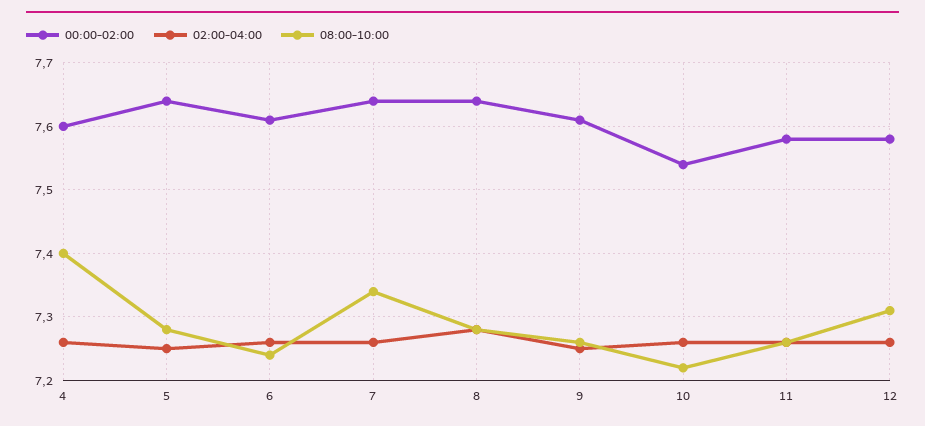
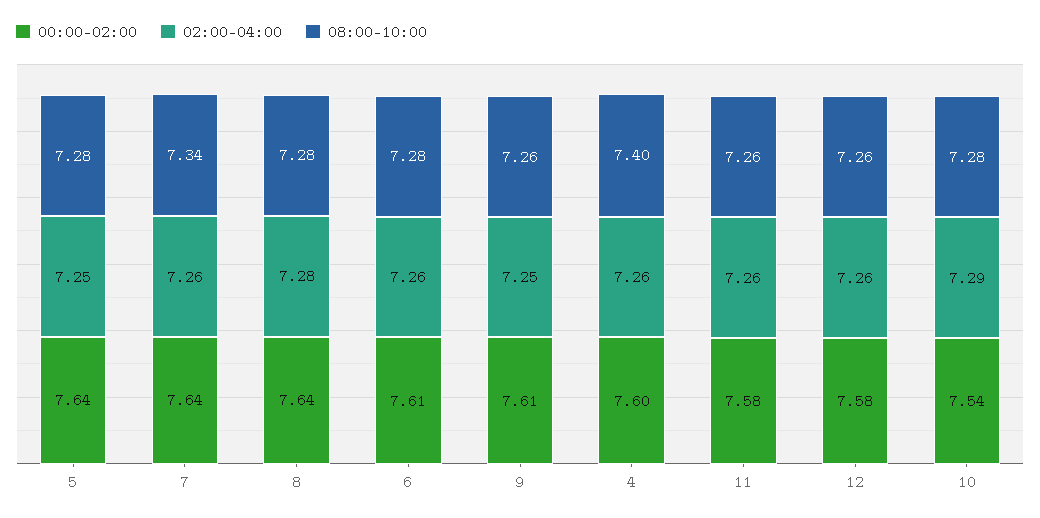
  {
    "00:00-02:00": {
      "4": 7.6,
      "5": 7.64,
      "6": 7.61,
      "7": 7.64,
      "8": 7.64,
      "9": 7.61,
      "10": 7.54,
      "11": 7.58,
      "12": 7.58
    },
    "02:00-04:00": {
      "4": 7.26,
      "5": 7.25,
      "6": 7.26,
      "7": 7.26,
      "8": 7.28,
      "9": 7.25,
-     "10": 7.26,
+     "10": 7.29,
      "11": 7.26,
      "12": 7.26
    },
    "08:00-10:00": {
      "4": 7.4,
      "5": 7.28,
-     "6": 7.24,
+     "6": 7.28,
      "7": 7.34,
      "8": 7.28,
      "9": 7.26,
-     "10": 7.22,
+     "10": 7.28,
      "11": 7.26,
-     "12": 7.31
+     "12": 7.26
    }
  }

